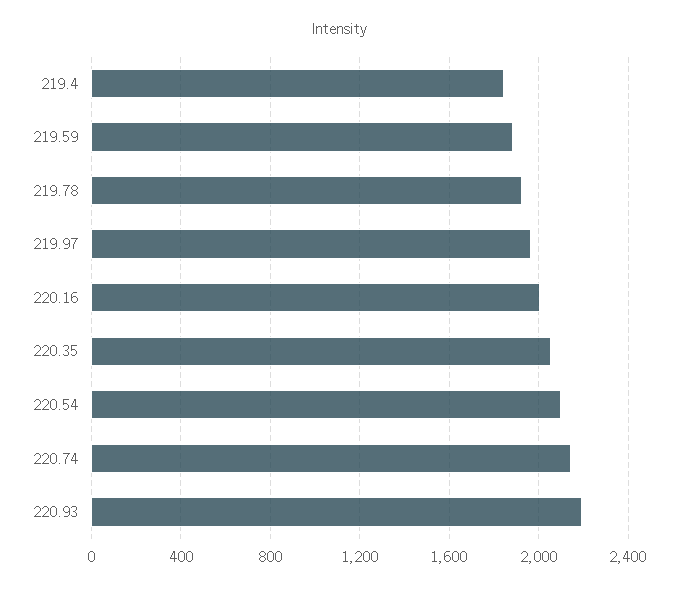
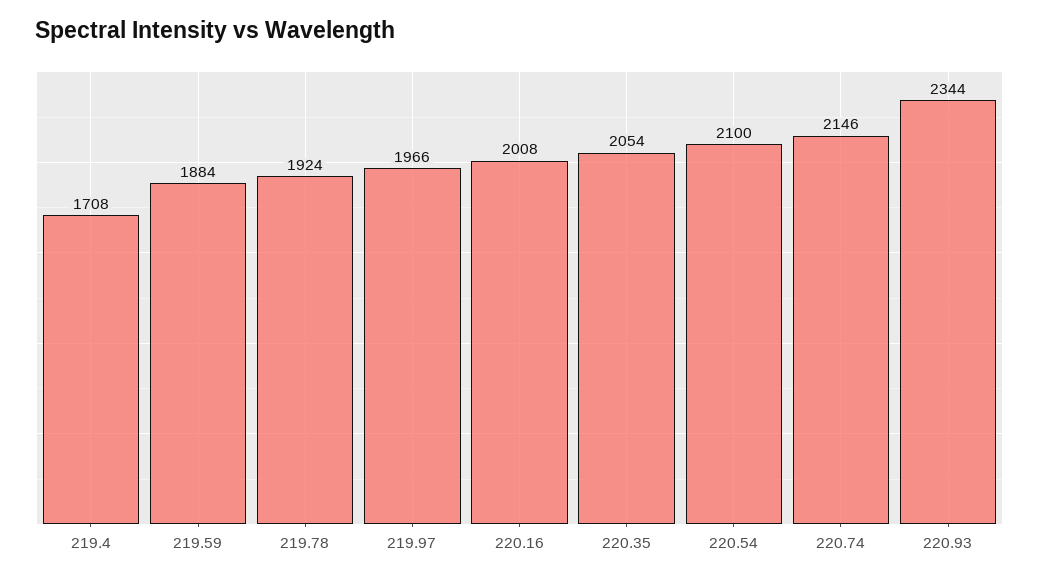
  {
-   "219.4": 1850,
+   "219.4": 1708,
    "219.59": 1884,
    "219.78": 1924,
    "219.97": 1966,
    "220.16": 2008,
    "220.35": 2054,
    "220.54": 2100,
    "220.74": 2146,
-   "220.93": 2200
+   "220.93": 2344
  }

